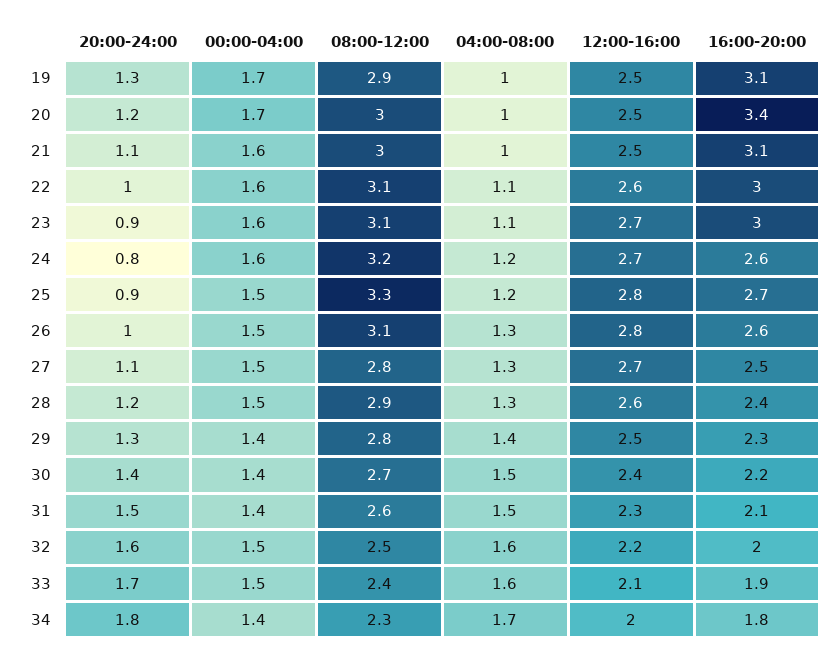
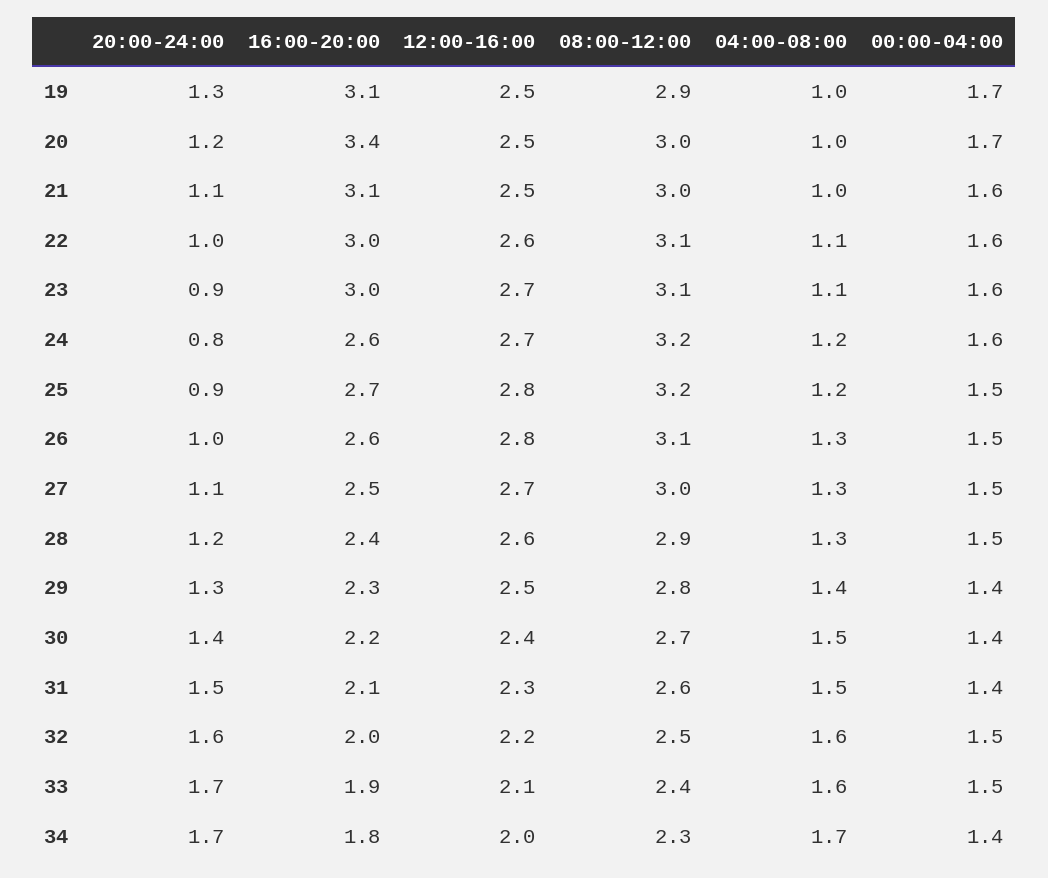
  {
    "20:00-24:00": {
      "19": 1.3,
      "20": 1.2,
      "21": 1.1,
      "22": 1,
      "23": 0.9,
      "24": 0.8,
      "25": 0.9,
      "26": 1,
      "27": 1.1,
      "28": 1.2,
      "29": 1.3,
      "30": 1.4,
      "31": 1.5,
      "32": 1.6,
      "33": 1.7,
-     "34": 1.8
+     "34": 1.7
    },
    "00:00-04:00": {
      "19": 1.7,
      "20": 1.7,
      "21": 1.6,
      "22": 1.6,
      "23": 1.6,
      "24": 1.6,
      "25": 1.5,
      "26": 1.5,
      "27": 1.5,
      "28": 1.5,
      "29": 1.4,
      "30": 1.4,
      "31": 1.4,
      "32": 1.5,
      "33": 1.5,
      "34": 1.4
    },
    "08:00-12:00": {
      "19": 2.9,
      "20": 3,
      "21": 3,
      "22": 3.1,
      "23": 3.1,
      "24": 3.2,
-     "25": 3.3,
+     "25": 3.2,
      "26": 3.1,
-     "27": 2.8,
+     "27": 3,
      "28": 2.9,
      "29": 2.8,
      "30": 2.7,
      "31": 2.6,
      "32": 2.5,
      "33": 2.4,
      "34": 2.3
    },
    "04:00-08:00": {
      "19": 1,
      "20": 1,
      "21": 1,
      "22": 1.1,
      "23": 1.1,
      "24": 1.2,
      "25": 1.2,
      "26": 1.3,
      "27": 1.3,
      "28": 1.3,
      "29": 1.4,
      "30": 1.5,
      "31": 1.5,
      "32": 1.6,
      "33": 1.6,
      "34": 1.7
    },
    "12:00-16:00": {
      "19": 2.5,
      "20": 2.5,
      "21": 2.5,
      "22": 2.6,
      "23": 2.7,
      "24": 2.7,
      "25": 2.8,
      "26": 2.8,
      "27": 2.7,
      "28": 2.6,
      "29": 2.5,
      "30": 2.4,
      "31": 2.3,
      "32": 2.2,
      "33": 2.1,
      "34": 2
    },
    "16:00-20:00": {
      "19": 3.1,
      "20": 3.4,
      "21": 3.1,
      "22": 3,
      "23": 3,
      "24": 2.6,
      "25": 2.7,
      "26": 2.6,
      "27": 2.5,
      "28": 2.4,
      "29": 2.3,
      "30": 2.2,
      "31": 2.1,
      "32": 2,
      "33": 1.9,
      "34": 1.8
    }
  }

